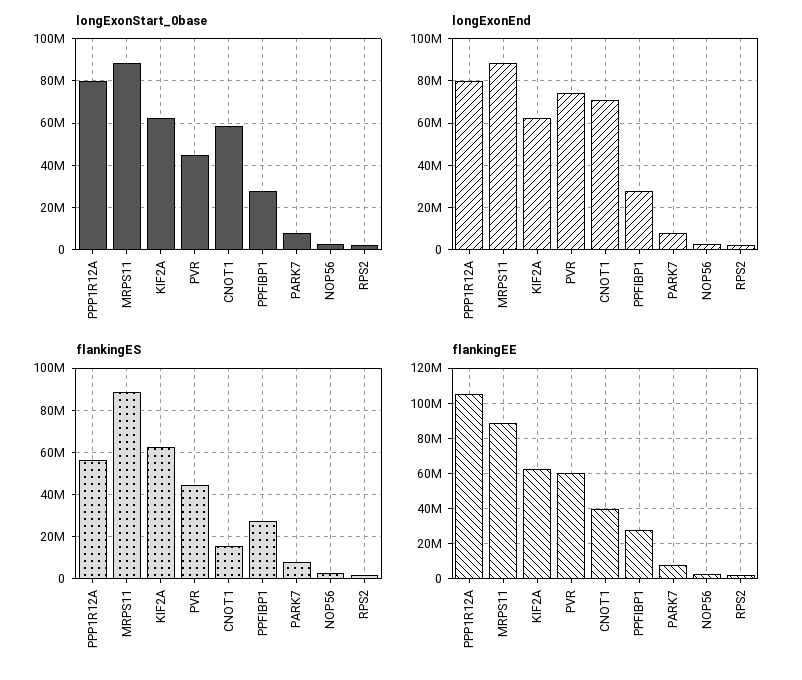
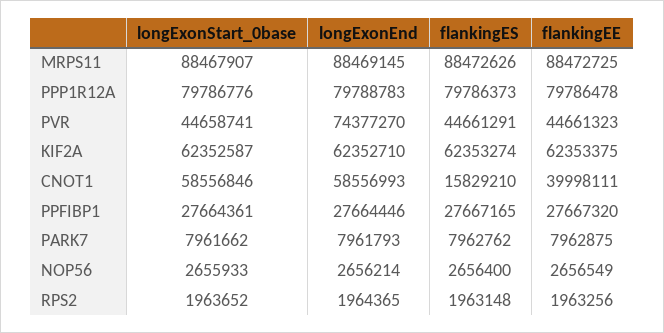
  {
    "longExonStart_0base": {
      "PPP1R12A": 79786776,
      "MRPS11": 88467907,
      "KIF2A": 62352587,
      "PVR": 44658741,
      "CNOT1": 58556846,
      "PPFIBP1": 27664361,
      "PARK7": 7961662,
      "NOP56": 2655933,
      "RPS2": 1963652
    },
    "longExonEnd": {
      "PPP1R12A": 79788783,
      "MRPS11": 88469145,
      "KIF2A": 62352710,
      "PVR": 74377270,
-     "CNOT1": 70000000,
+     "CNOT1": 58556993,
      "PPFIBP1": 27664446,
      "PARK7": 7961793,
      "NOP56": 2656214,
      "RPS2": 1964365
    },
    "flankingES": {
-     "PPP1R12A": 55000000,
+     "PPP1R12A": 79786373,
      "MRPS11": 88472626,
      "KIF2A": 62353274,
      "PVR": 44661291,
      "CNOT1": 15829210,
      "PPFIBP1": 27667165,
      "PARK7": 7962762,
      "NOP56": 2656400,
      "RPS2": 1963148
    },
    "flankingEE": {
-     "PPP1R12A": 105000000,
+     "PPP1R12A": 79786478,
      "MRPS11": 88472725,
      "KIF2A": 62353375,
-     "PVR": 60000000,
+     "PVR": 44661323,
      "CNOT1": 39998111,
      "PPFIBP1": 27667320,
      "PARK7": 7962875,
      "NOP56": 2656549,
      "RPS2": 1963256
    }
  }

